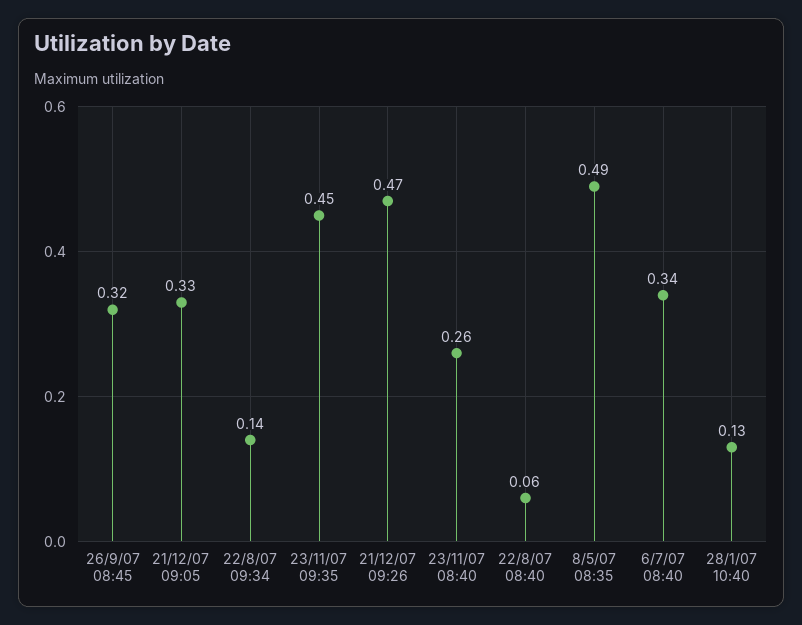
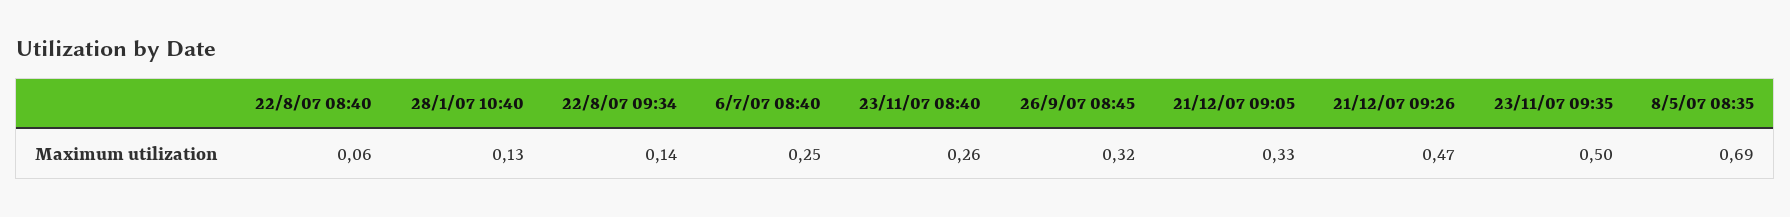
  {
    "26/9/07 08:45": 0.32,
    "21/12/07 09:05": 0.33,
    "22/8/07 09:34": 0.14,
-   "23/11/07 09:35": 0.45,
+   "23/11/07 09:35": 0.5,
    "21/12/07 09:26": 0.47,
    "23/11/07 08:40": 0.26,
    "22/8/07 08:40": 0.06,
-   "8/5/07 08:35": 0.49,
+   "8/5/07 08:35": 0.69,
-   "6/7/07 08:40": 0.34,
+   "6/7/07 08:40": 0.25,
    "28/1/07 10:40": 0.13
  }

